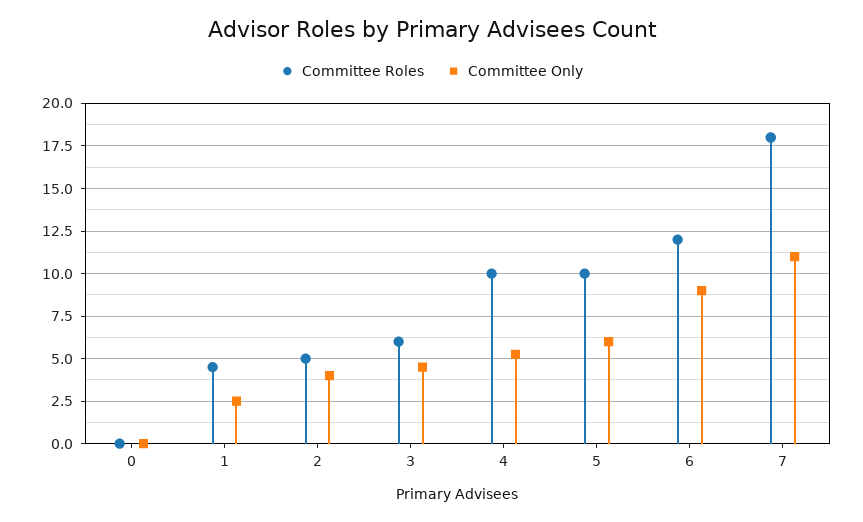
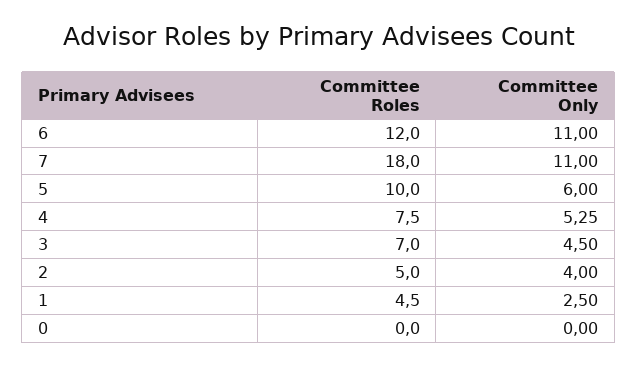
  {
    "Committee Roles": {
      "0": 0,
      "1": 4.5,
      "2": 5,
-     "3": 6,
+     "3": 7,
-     "4": 10,
+     "4": 7.5,
      "5": 10,
      "6": 12,
      "7": 18
    },
    "Committee Only": {
      "0": 0,
      "1": 2.5,
      "2": 4,
      "3": 4.5,
      "4": 5.25,
      "5": 6,
-     "6": 9,
+     "6": 11,
      "7": 11
    }
  }

